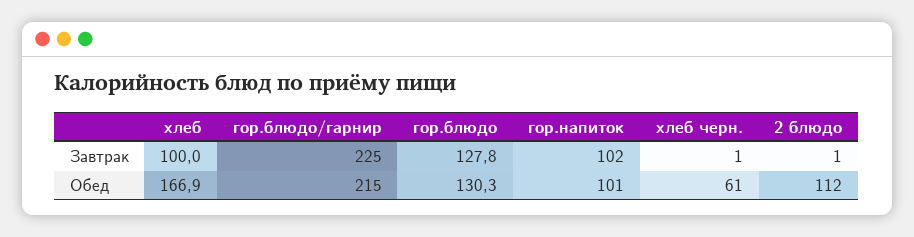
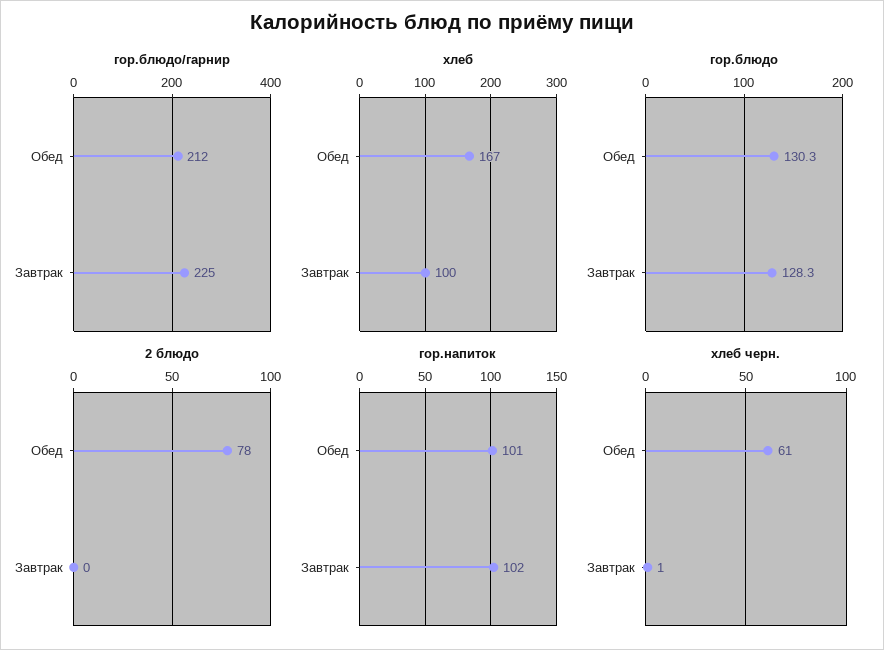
  {
    "хлеб": {
      "Завтрак": 100,
      "Обед": 166.9
    },
    "гор.блюдо/гарнир": {
      "Завтрак": 225,
-     "Обед": 215
+     "Обед": 212
    },
    "гор.блюдо": {
-     "Завтрак": 127.8,
+     "Завтрак": 128.3,
      "Обед": 130.3
    },
    "гор.напиток": {
      "Завтрак": 102,
      "Обед": 101
    },
    "хлеб черн.": {
      "Завтрак": 1,
      "Обед": 61
    },
    "2 блюдо": {
-     "Завтрак": 1,
+     "Завтрак": 0,
-     "Обед": 112
+     "Обед": 78
    }
  }

